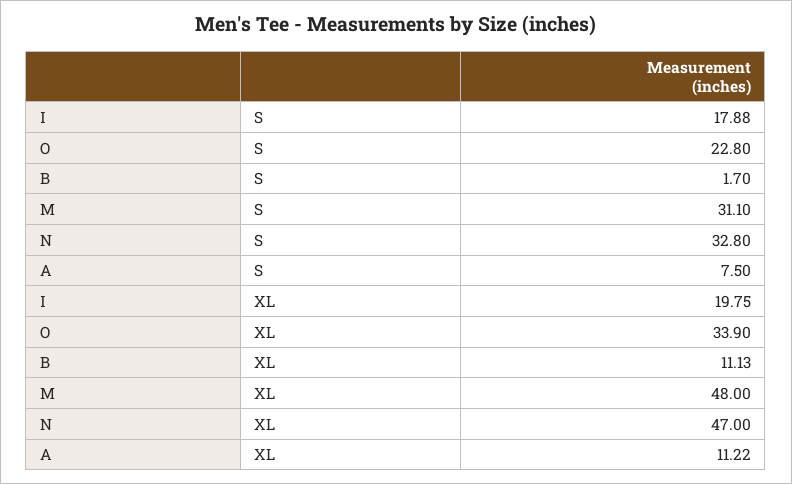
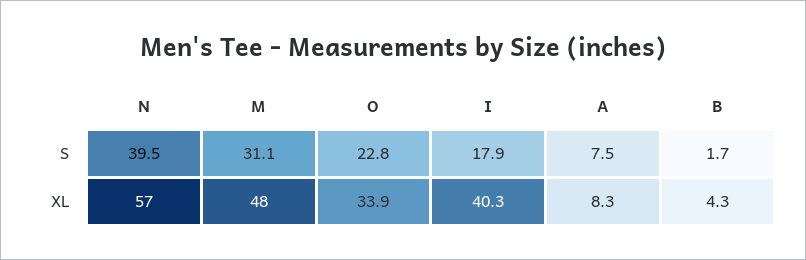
  {
    "I": {
      "S": 17.88,
-     "XL": 19.75
+     "XL": 40.3
    },
    "O": {
      "S": 22.8,
      "XL": 33.9
    },
    "B": {
      "S": 1.7,
-     "XL": 11.13
+     "XL": 4.3
    },
    "M": {
      "S": 31.1,
      "XL": 48
    },
    "N": {
-     "S": 32.8,
+     "S": 39.5,
-     "XL": 47
+     "XL": 57
    },
    "A": {
      "S": 7.5,
-     "XL": 11.22
+     "XL": 8.3
    }
  }

